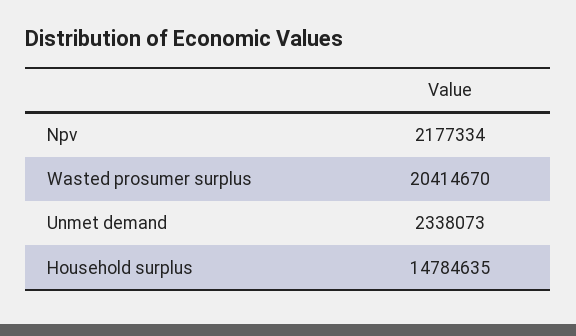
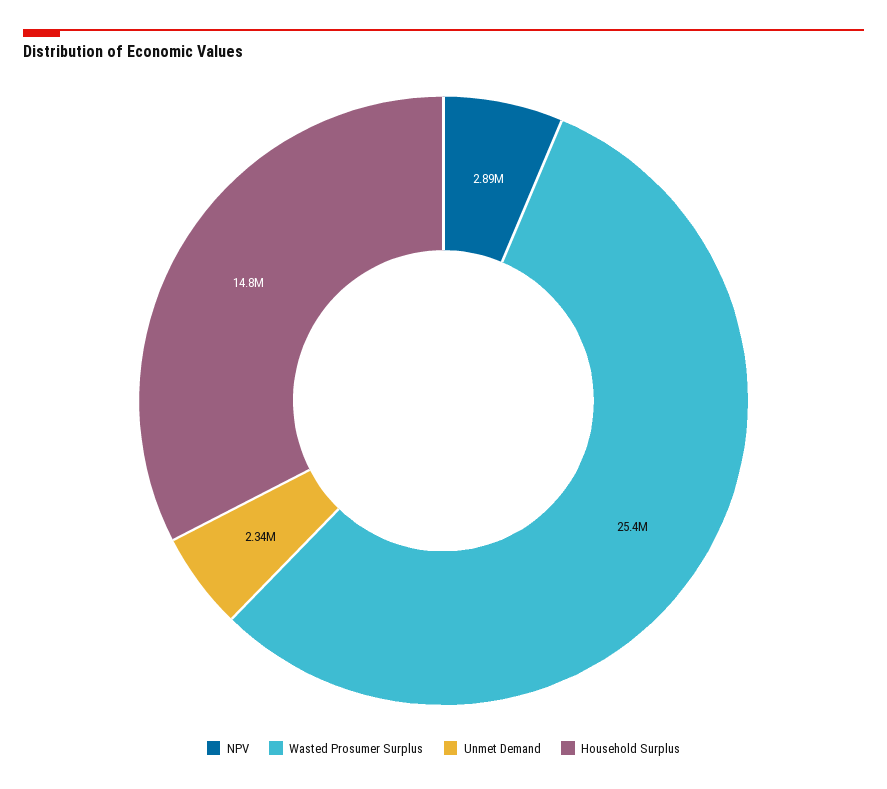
  {
-   "Npv": 2177334,
+   "Npv": 2890000,
-   "Wasted prosumer surplus": 20414670,
+   "Wasted prosumer surplus": 25400000,
    "Unmet demand": 2338073,
    "Household surplus": 14784635
  }

